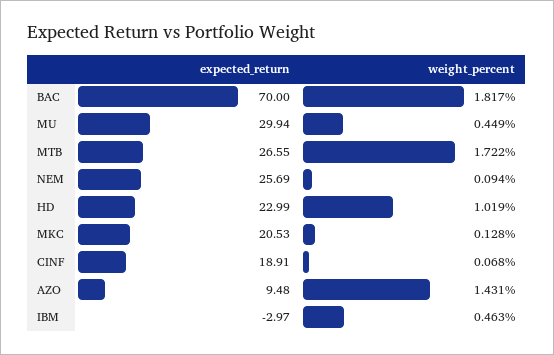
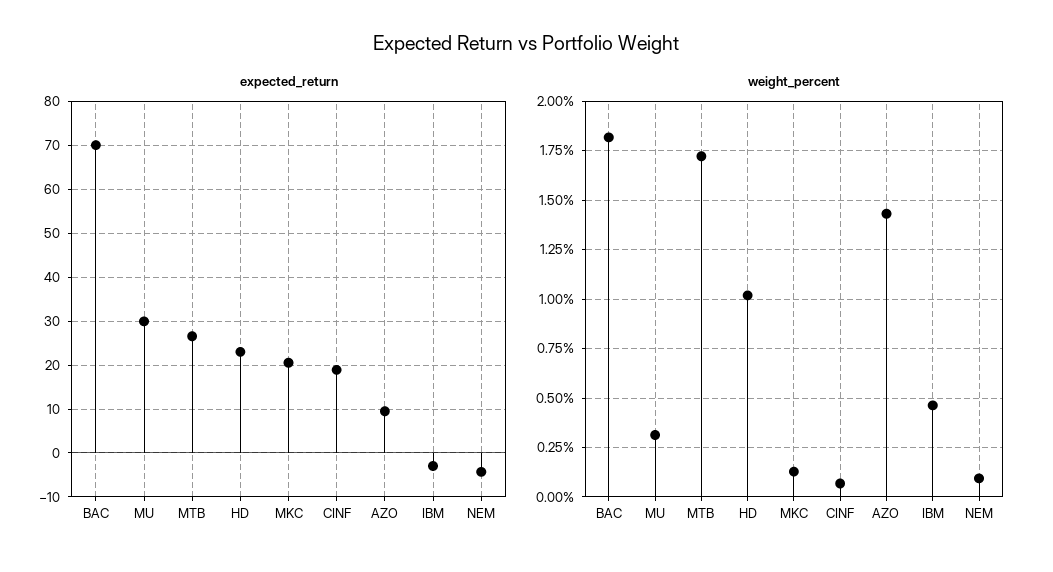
  {
    "expected_return": {
      "BAC": 70,
      "MU": 29.94,
      "MTB": 26.55,
-     "NEM": 25.69,
+     "NEM": -4,
      "HD": 22.99,
      "MKC": 20.53,
      "CINF": 18.91,
      "AZO": 9.48,
      "IBM": -2.97
    },
    "weight_percent": {
      "BAC": 1.817,
-     "MU": 0.449,
+     "MU": 0.3,
      "MTB": 1.722,
      "NEM": 0.094,
      "HD": 1.019,
      "MKC": 0.128,
      "CINF": 0.068,
      "AZO": 1.431,
      "IBM": 0.463
    }
  }

